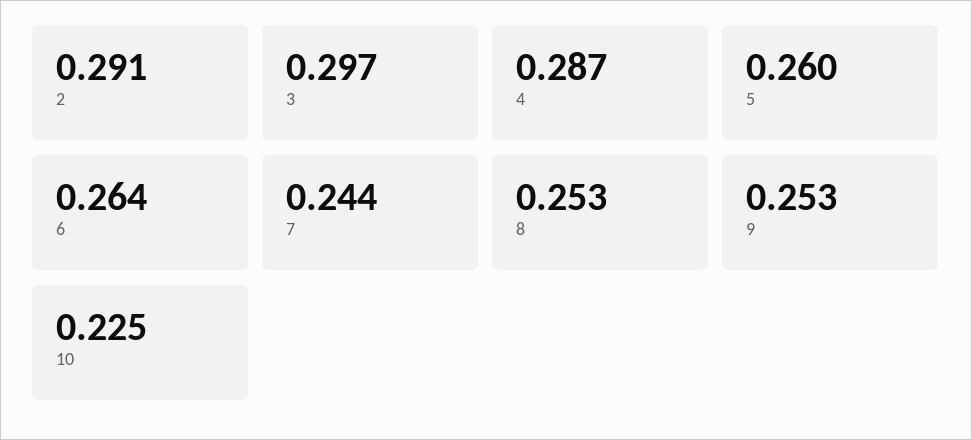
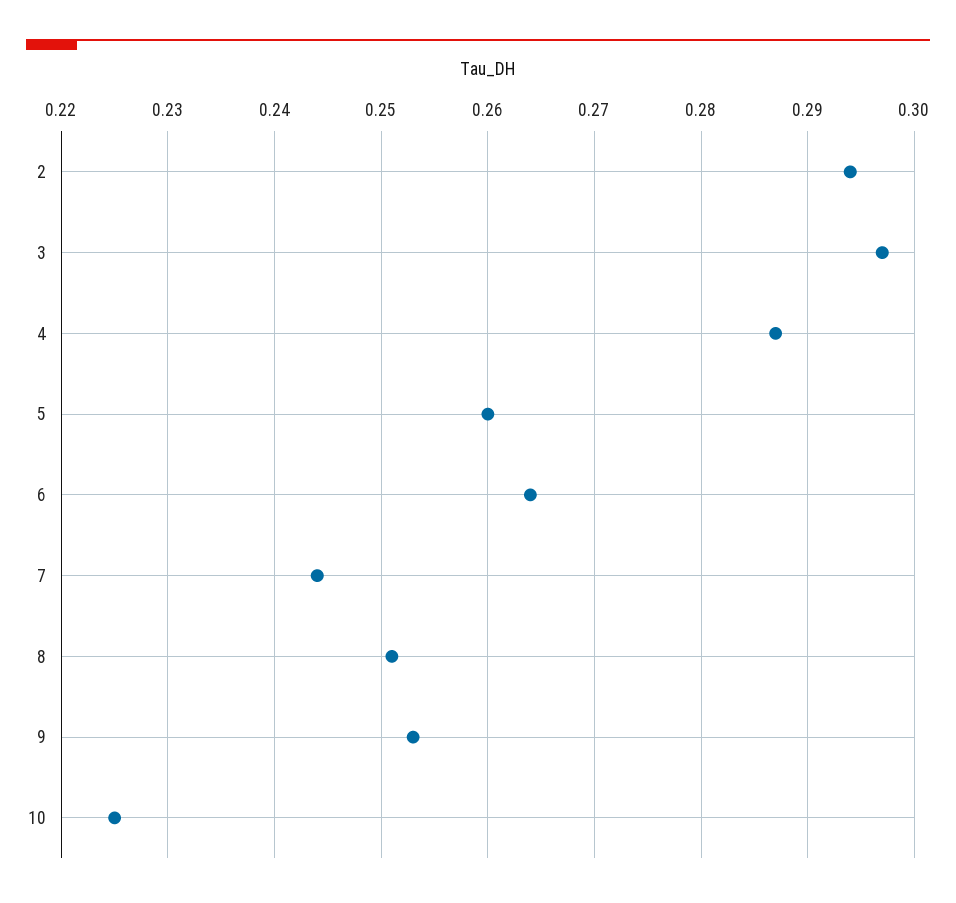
  {
-   "2": 0.291,
+   "2": 0.294,
    "3": 0.297,
    "4": 0.287,
    "5": 0.26,
    "6": 0.264,
    "7": 0.244,
-   "8": 0.253,
+   "8": 0.251,
    "9": 0.253,
    "10": 0.225
  }

